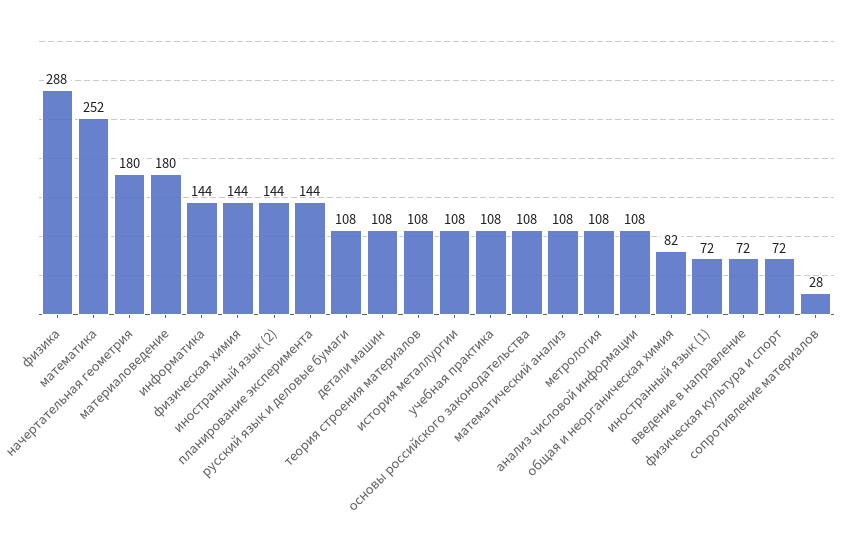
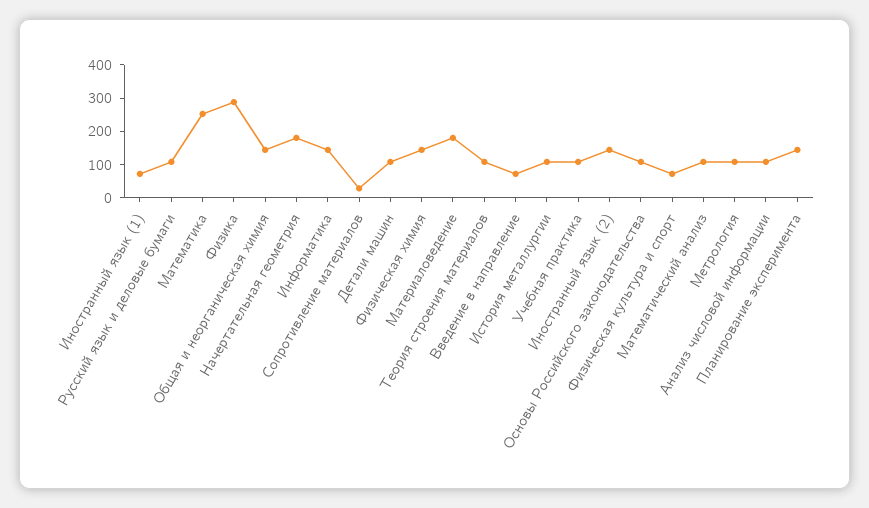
  {
    "физика": 288,
    "математика": 252,
    "начертательная геометрия": 180,
    "материаловедение": 180,
    "информатика": 144,
    "физическая химия": 144,
    "иностранный язык (2)": 144,
    "планирование эксперимента": 144,
    "русский язык и деловые бумаги": 108,
    "детали машин": 108,
    "теория строения материалов": 108,
    "история металлургии": 108,
    "учебная практика": 108,
    "основы российского законодательства": 108,
    "математический анализ": 108,
    "метрология": 108,
    "анализ числовой информации": 108,
-   "общая и неорганическая химия": 82,
+   "общая и неорганическая химия": 150,
    "иностранный язык (1)": 72,
    "введение в направление": 72,
    "физическая культура и спорт": 72,
    "сопротивление материалов": 28
  }

